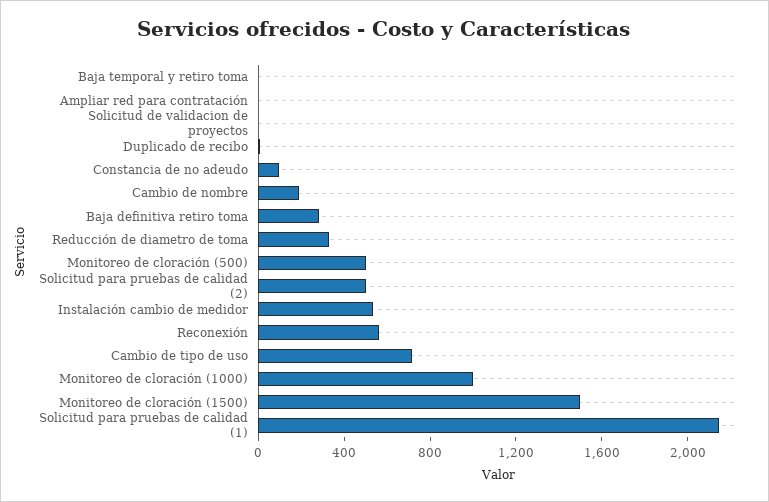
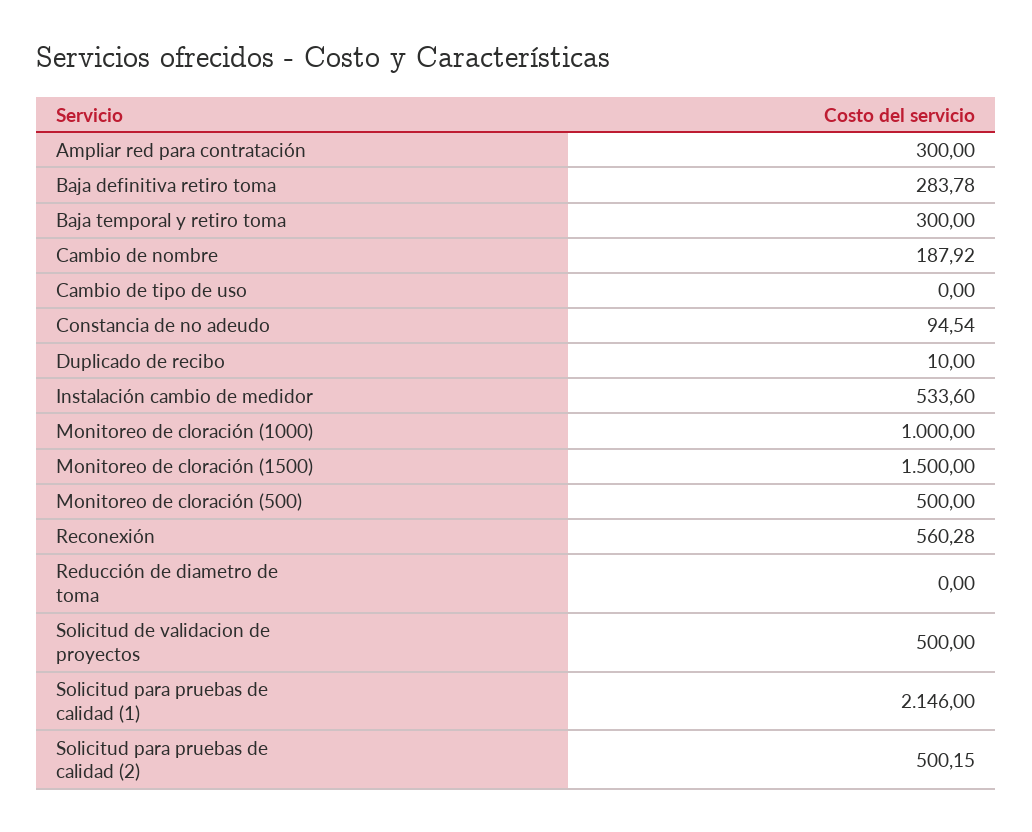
  {
-   "Baja temporal y retiro toma": 0,
+   "Baja temporal y retiro toma": 300,
-   "Ampliar red para contratación": 0,
+   "Ampliar red para contratación": 300,
-   "Solicitud de validacion de proyectos": 0,
+   "Solicitud de validacion de proyectos": 500,
    "Duplicado de recibo": 10,
    "Constancia de no adeudo": 94.54,
    "Cambio de nombre": 187.92,
    "Baja definitiva retiro toma": 283.78,
-   "Reducción de diametro de toma": 300,
+   "Reducción de diametro de toma": 0,
    "Monitoreo de cloración (500)": 500,
    "Solicitud para pruebas de calidad (2)": 500.15,
    "Instalación cambio de medidor": 533.6,
    "Reconexión": 560.28,
-   "Cambio de tipo de uso": 700,
+   "Cambio de tipo de uso": 0,
    "Monitoreo de cloración (1000)": 1000,
    "Monitoreo de cloración (1500)": 1500,
    "Solicitud para pruebas de calidad (1)": 2146
  }

